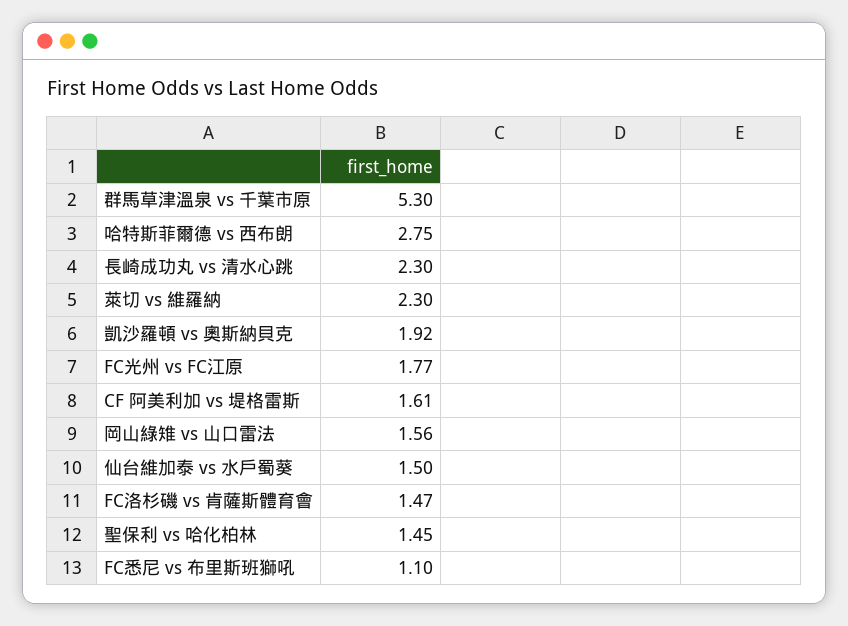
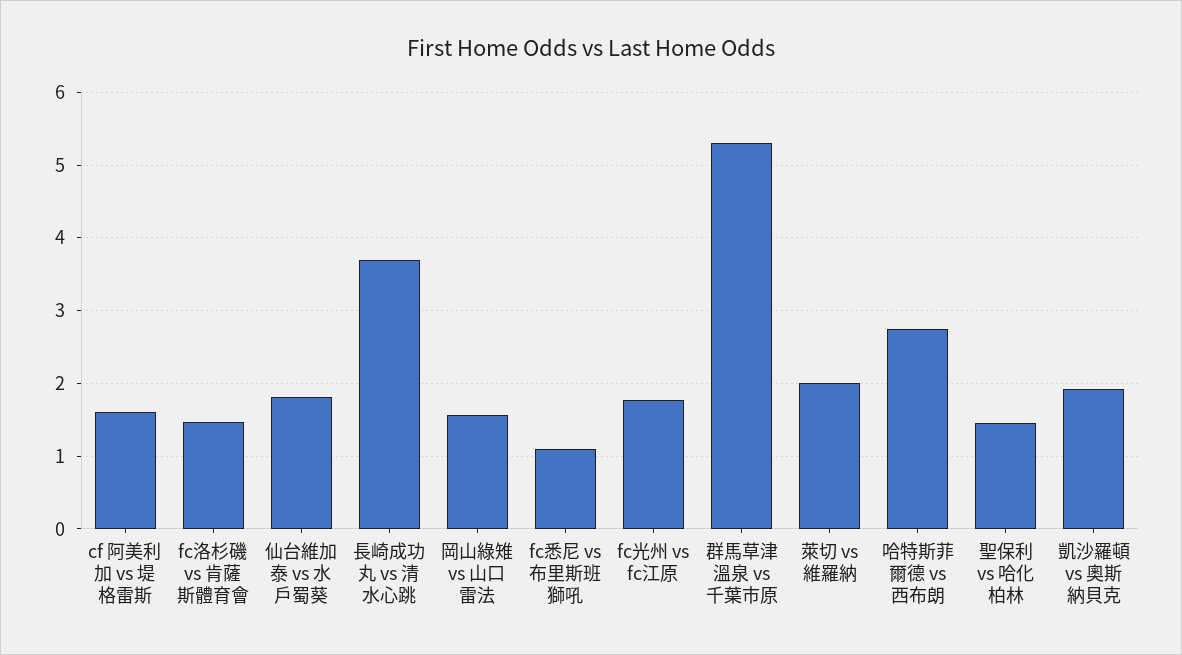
  {
    "群馬草津溫泉 vs 千葉市原": 5.3,
    "哈特斯菲爾德 vs 西布朗": 2.75,
-   "長崎成功丸 vs 清水心跳": 2.3,
+   "長崎成功丸 vs 清水心跳": 3.7,
-   "萊切 vs 維羅納": 2.3,
+   "萊切 vs 維羅納": 2,
    "凱沙羅頓 vs 奧斯納貝克": 1.92,
    "FC光州 vs FC江原": 1.77,
    "CF 阿美利加 vs 堤格雷斯": 1.61,
    "岡山綠雉 vs 山口雷法": 1.56,
-   "仙台維加泰 vs 水戶蜀葵": 1.5,
+   "仙台維加泰 vs 水戶蜀葵": 1.8,
    "FC洛杉磯 vs 肯薩斯體育會": 1.47,
    "聖保利 vs 哈化柏林": 1.45,
    "FC悉尼 vs 布里斯班獅吼": 1.1
  }

